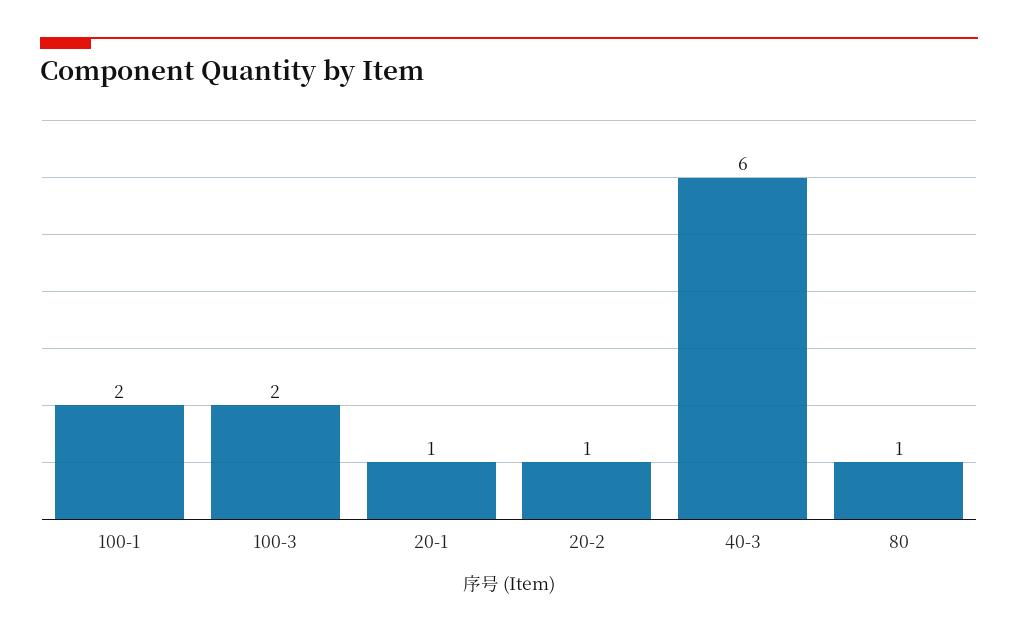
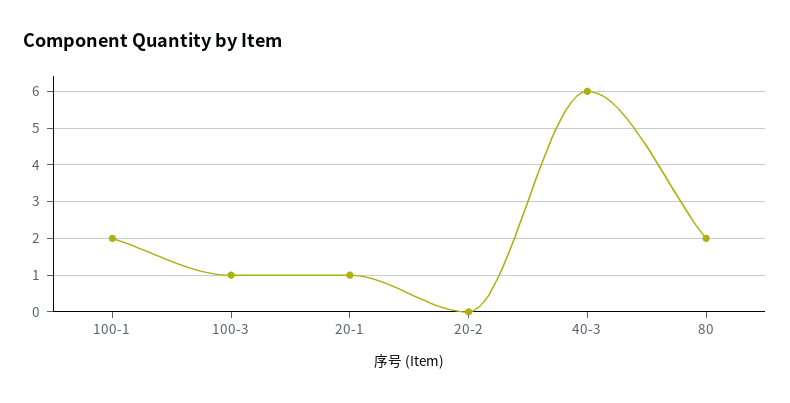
  {
    "100-1": 2,
-   "100-3": 2,
+   "100-3": 1,
    "20-1": 1,
-   "20-2": 1,
+   "20-2": 0,
    "40-3": 6,
-   "80": 1
+   "80": 2
  }

